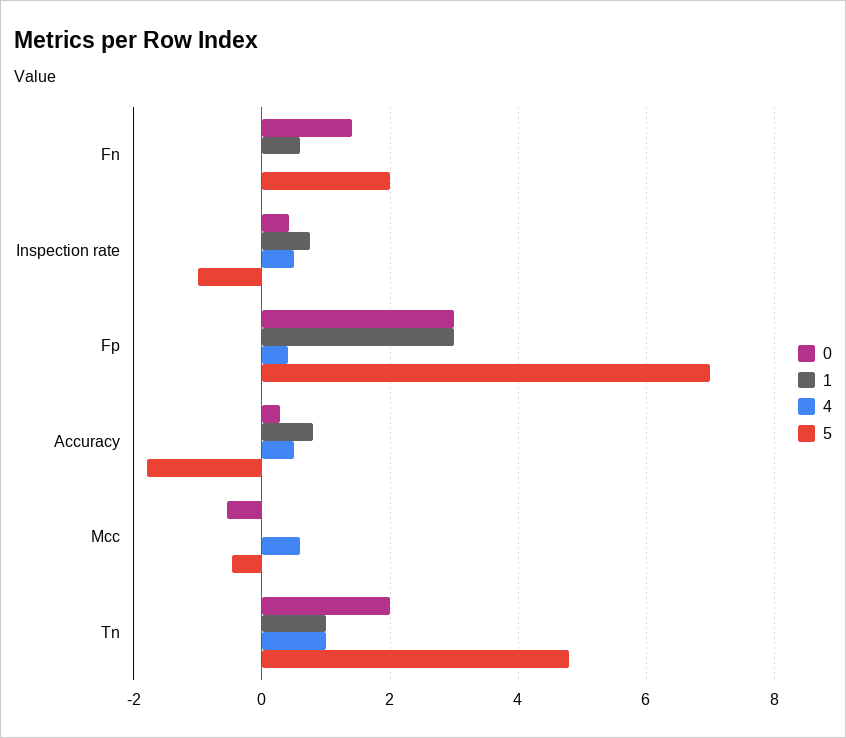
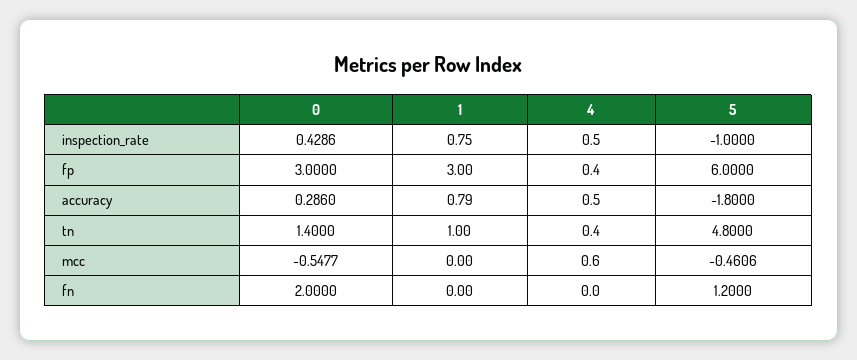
  {
    "0": {
-     "Fn": 1.4,
+     "Fn": 2,
      "Inspection rate": 0.4286,
      "Fp": 3,
      "Accuracy": 0.286,
      "Mcc": -0.5477,
-     "Tn": 2
+     "Tn": 1.4
    },
    "1": {
-     "Fn": 0.6,
+     "Fn": 0,
      "Inspection rate": 0.75,
      "Fp": 3,
      "Accuracy": 0.79,
      "Mcc": 0,
      "Tn": 1
    },
    "4": {
      "Fn": 0,
      "Inspection rate": 0.5,
      "Fp": 0.4,
      "Accuracy": 0.5,
      "Mcc": 0.6,
-     "Tn": 1
+     "Tn": 0.4
    },
    "5": {
-     "Fn": 2,
+     "Fn": 1.2,
      "Inspection rate": -1,
-     "Fp": 7,
+     "Fp": 6,
      "Accuracy": -1.8,
      "Mcc": -0.4606,
      "Tn": 4.8
    }
  }

